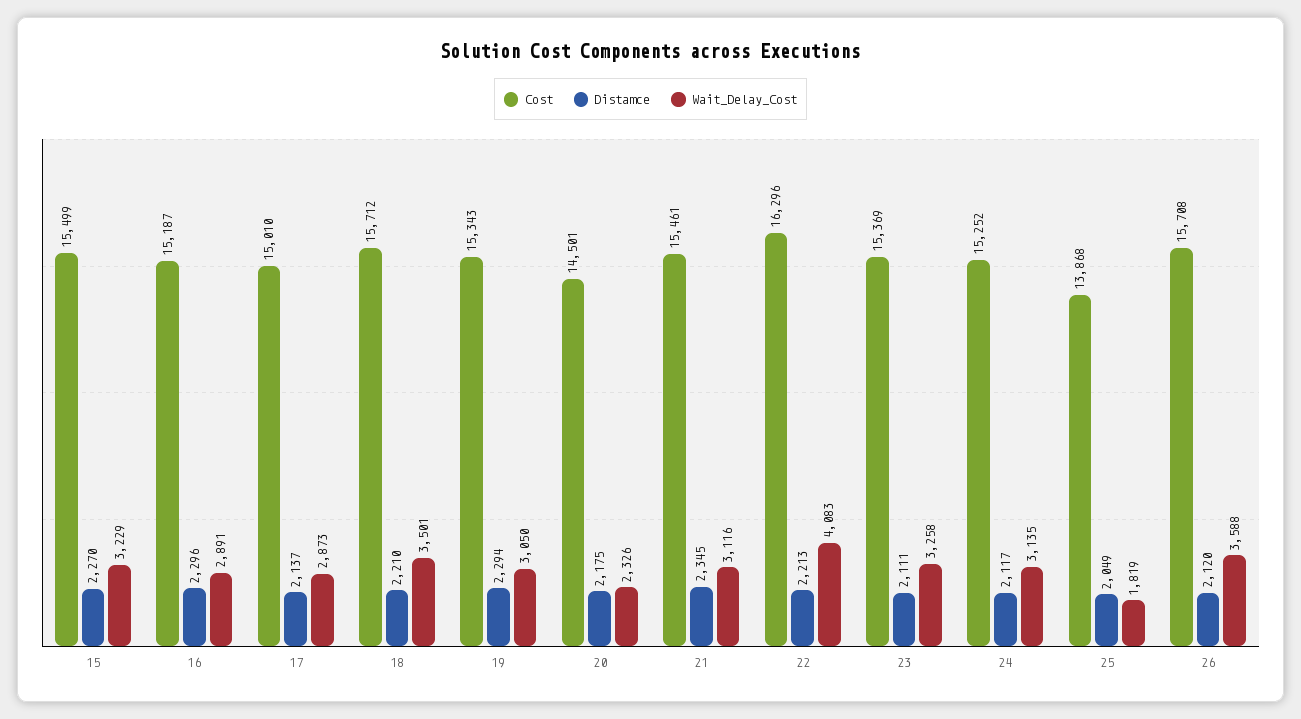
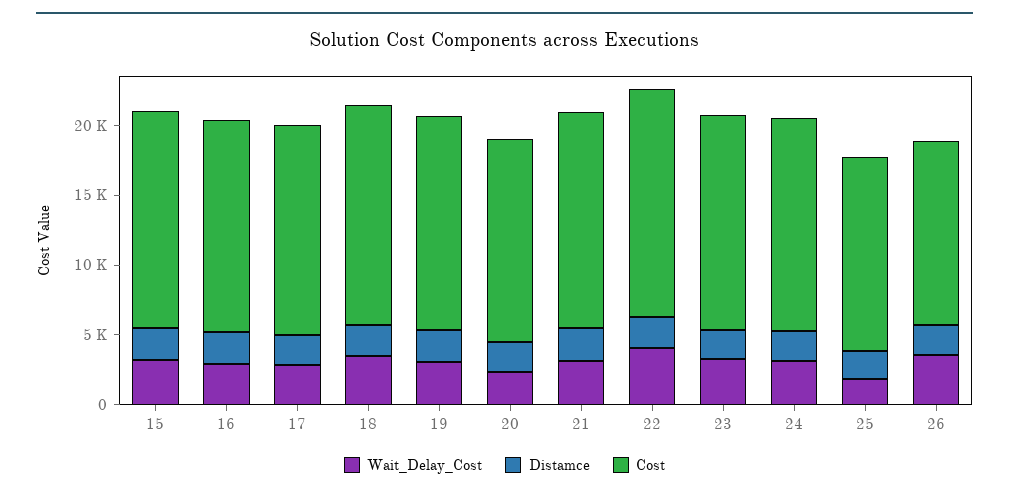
  {
    "Cost": {
      "15": 15499,
      "16": 15187,
      "17": 15010,
      "18": 15712,
      "19": 15343,
      "20": 14501,
      "21": 15461,
      "22": 16296,
      "23": 15369,
      "24": 15252,
      "25": 13868,
-     "26": 15708
+     "26": 13000
    },
    "Distamce": {
      "15": 2270,
      "16": 2296,
      "17": 2137,
      "18": 2210,
      "19": 2294,
      "20": 2175,
      "21": 2345,
      "22": 2213,
      "23": 2111,
      "24": 2117,
      "25": 2049,
      "26": 2120
    },
    "Wait_Delay_Cost": {
      "15": 3229,
      "16": 2891,
      "17": 2873,
      "18": 3501,
      "19": 3050,
      "20": 2326,
      "21": 3116,
      "22": 4083,
      "23": 3258,
      "24": 3135,
      "25": 1819,
      "26": 3588
    }
  }

